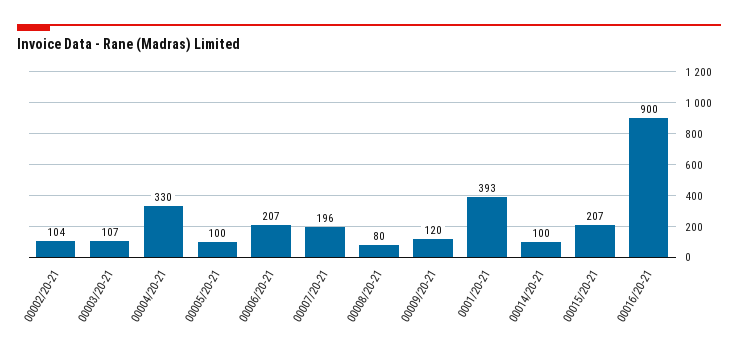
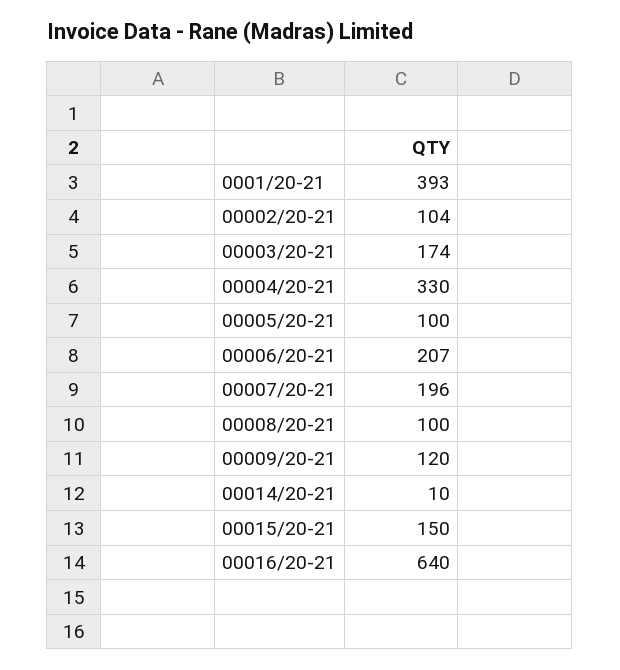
  {
    "00002/20-21": 104,
-   "00003/20-21": 107,
+   "00003/20-21": 174,
    "00004/20-21": 330,
    "00005/20-21": 100,
    "00006/20-21": 207,
    "00007/20-21": 196,
-   "00008/20-21": 80,
+   "00008/20-21": 100,
    "00009/20-21": 120,
    "0001/20-21": 393,
-   "00014/20-21": 100,
+   "00014/20-21": 10,
-   "00015/20-21": 207,
+   "00015/20-21": 150,
-   "00016/20-21": 900
+   "00016/20-21": 640
  }

